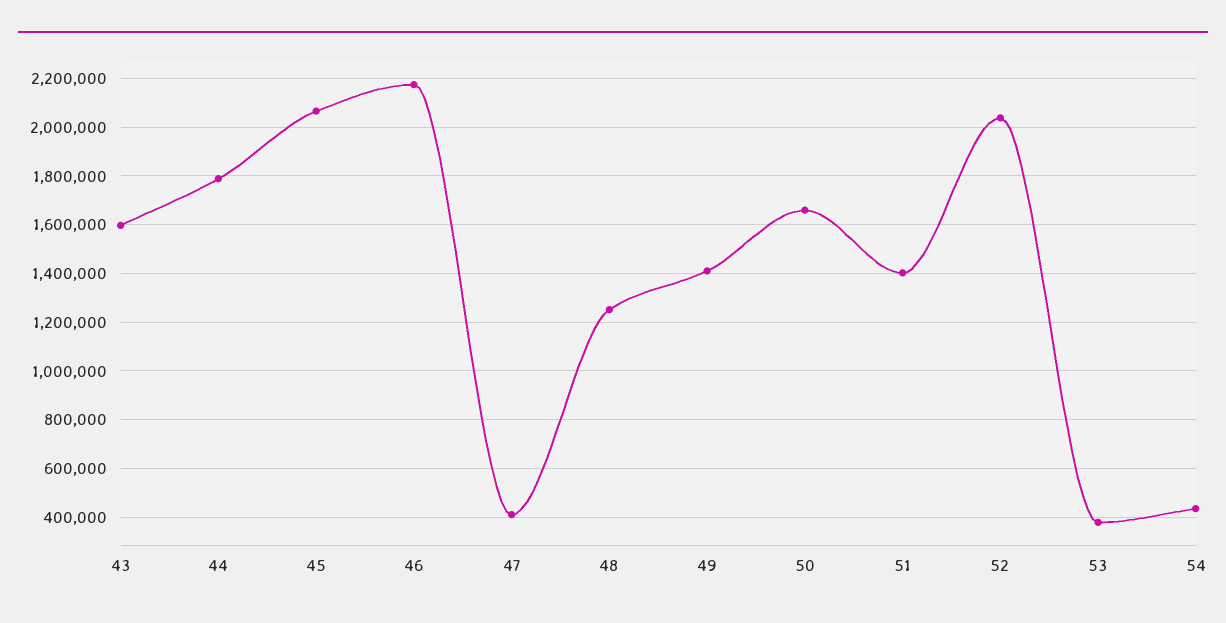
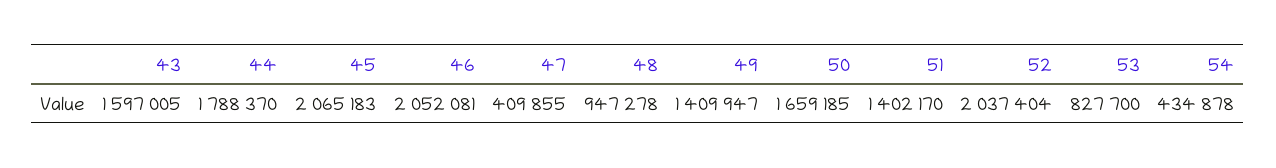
  {
    "43": 1597005,
    "44": 1788370,
    "45": 2065183,
-   "46": 2175000,
+   "46": 2052081,
    "47": 409855,
-   "48": 1250000,
+   "48": 947278,
    "49": 1409947,
    "50": 1659185,
    "51": 1402170,
    "52": 2037404,
-   "53": 375000,
+   "53": 827700,
    "54": 434878
  }

